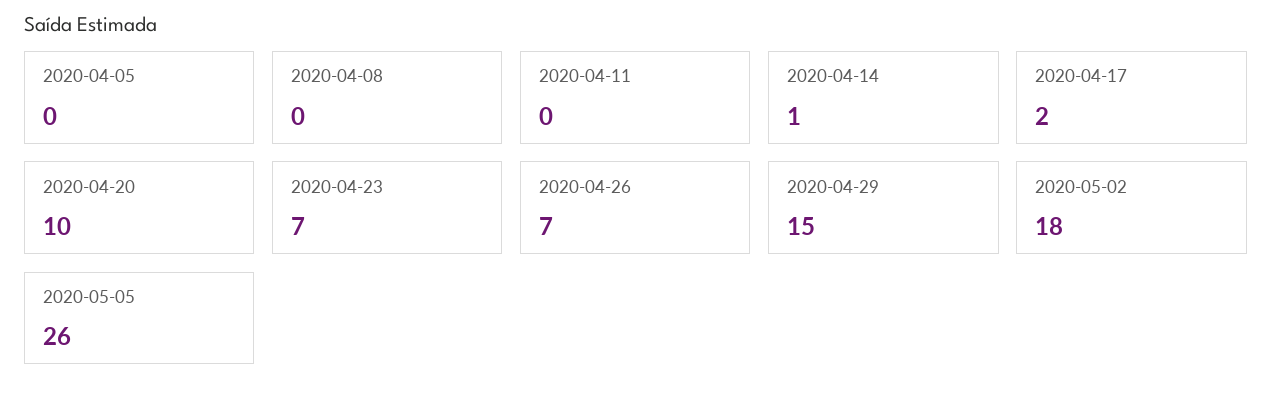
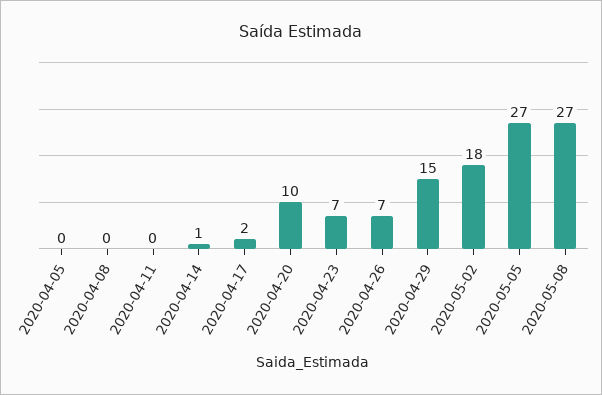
  {
    "2020-04-05": 0,
    "2020-04-08": 0,
    "2020-04-11": 0,
    "2020-04-14": 1,
    "2020-04-17": 2,
    "2020-04-20": 10,
    "2020-04-23": 7,
    "2020-04-26": 7,
    "2020-04-29": 15,
    "2020-05-02": 18,
-   "2020-05-05": 26
+   "2020-05-05": 27,
+   "2020-05-08": 27
  }

